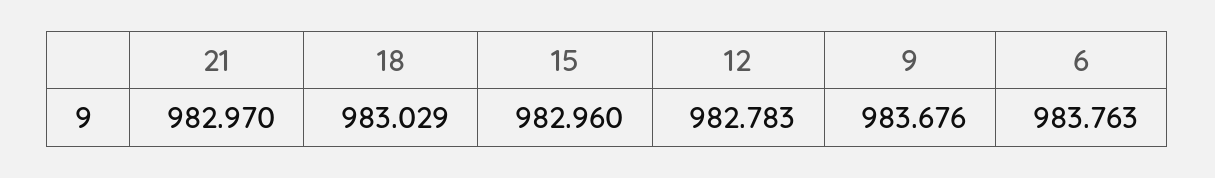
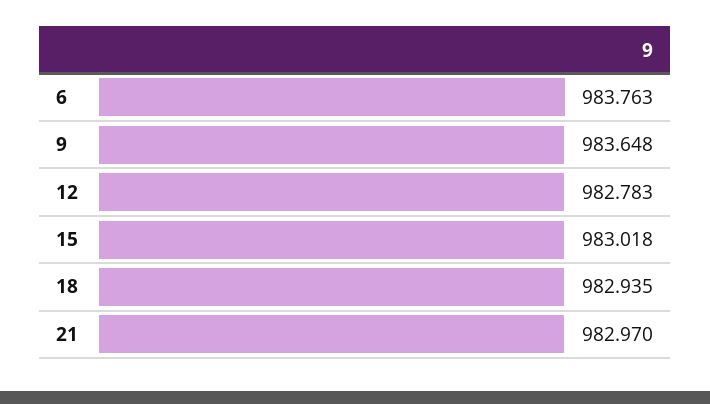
  {
    "21": 982.97,
-   "18": 983.029,
+   "18": 982.935,
-   "15": 982.96,
+   "15": 983.018,
    "12": 982.783,
-   "9": 983.676,
+   "9": 983.648,
    "6": 983.763
  }

